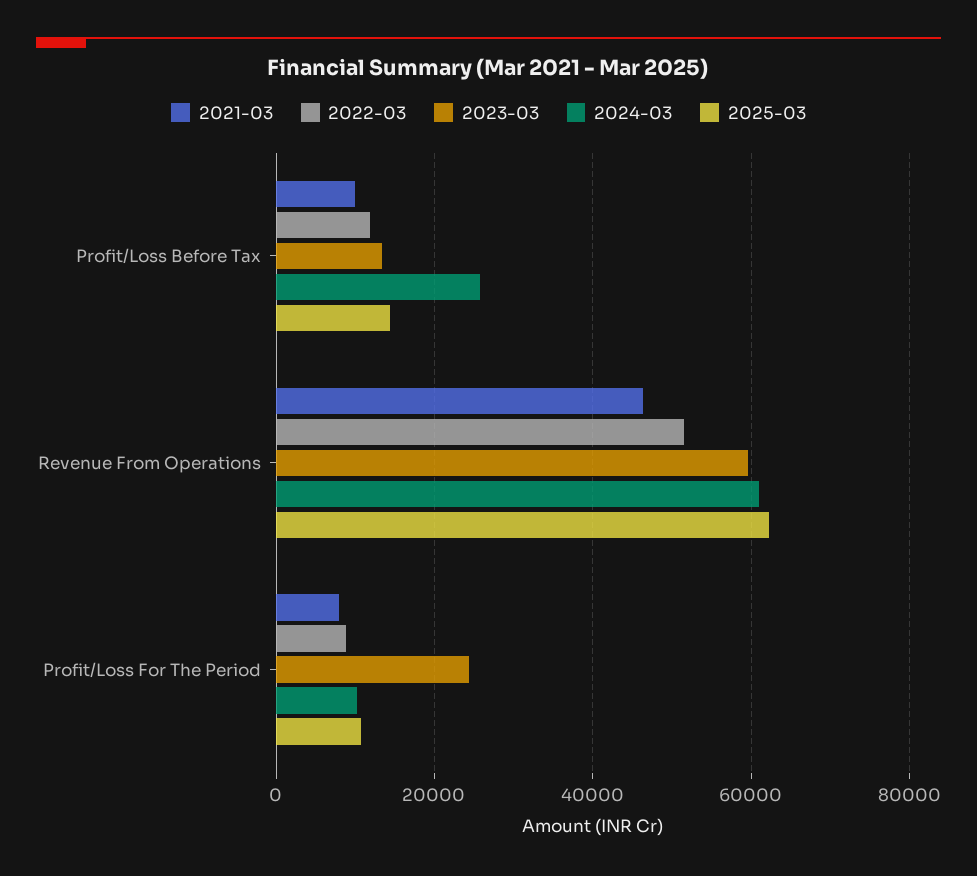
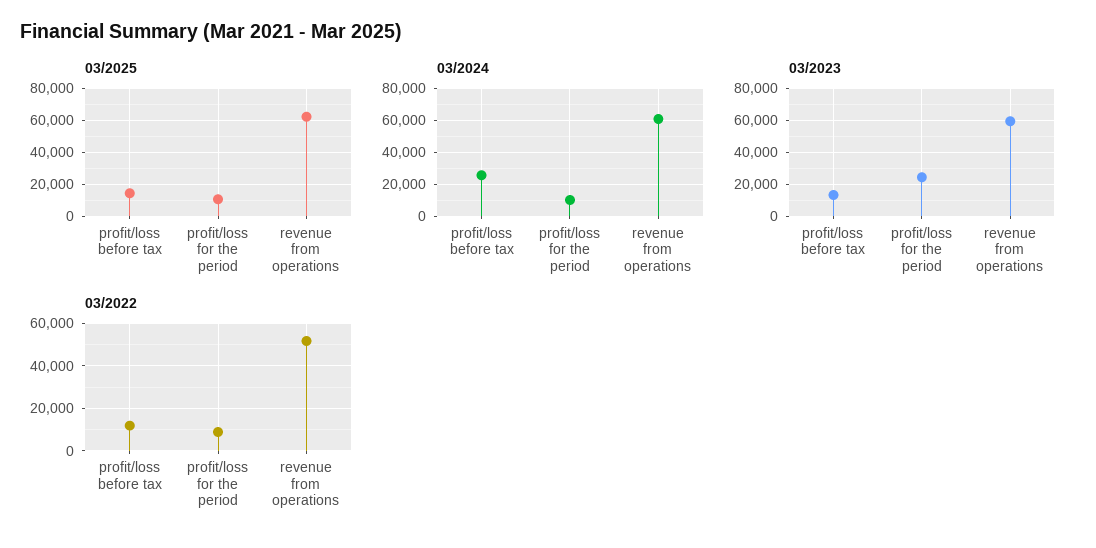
  {
-   "2021-03": {
-     "Profit/Loss Before Tax": 10000,
-     "Revenue From Operations": 46000,
-     "Profit/Loss For The Period": 8000
-   },
    "2022-03": {
      "Profit/Loss Before Tax": 12000,
      "Revenue From Operations": 52000,
      "Profit/Loss For The Period": 8000
    },
    "2023-03": {
      "Profit/Loss Before Tax": 14000,
      "Revenue From Operations": 60000,
      "Profit/Loss For The Period": 24000
    },
    "2024-03": {
      "Profit/Loss Before Tax": 26000,
      "Revenue From Operations": 60000,
      "Profit/Loss For The Period": 10000
    },
    "2025-03": {
      "Profit/Loss Before Tax": 14000,
      "Revenue From Operations": 62000,
      "Profit/Loss For The Period": 10000
    }
  }

